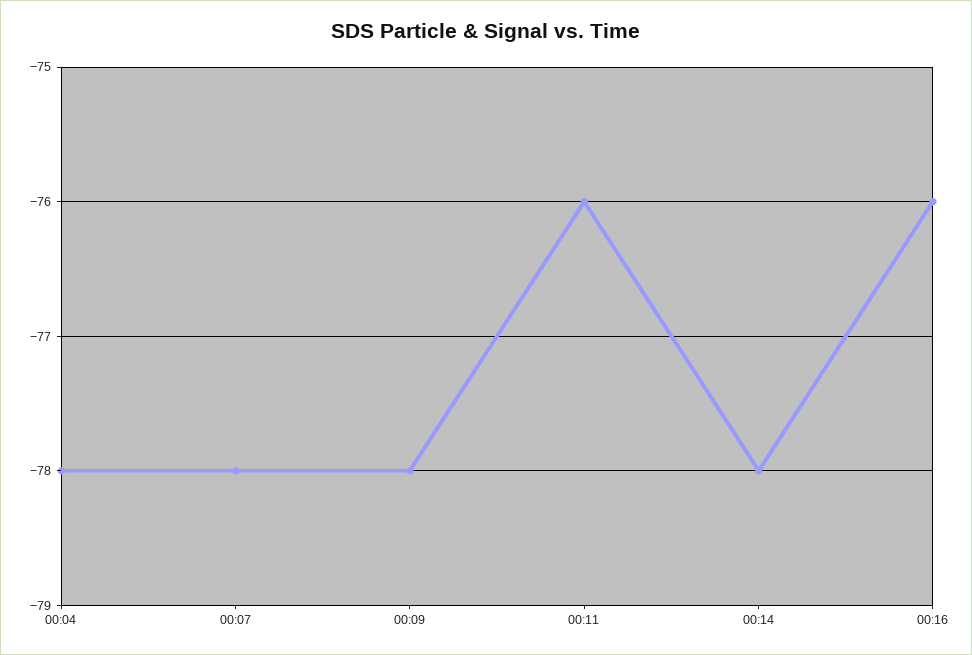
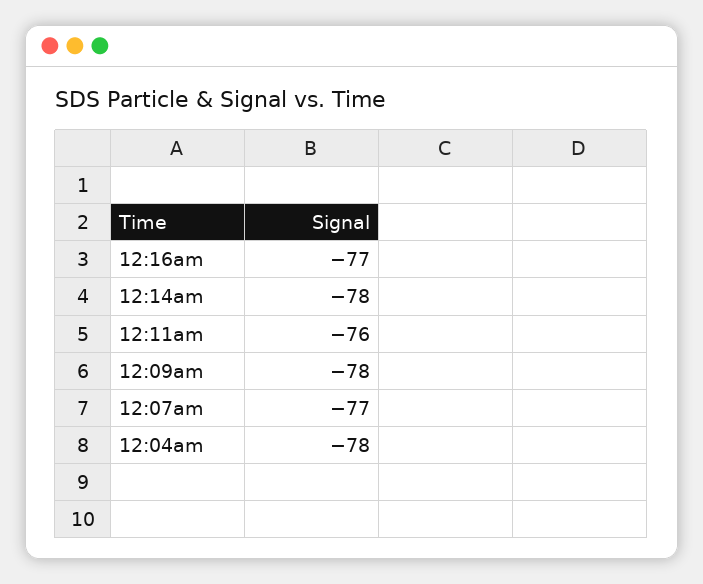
  {
    "00:04": -78,
-   "00:07": -78,
+   "00:07": -77,
    "00:09": -78,
    "00:11": -76,
    "00:14": -78,
-   "00:16": -76
+   "00:16": -77
  }

